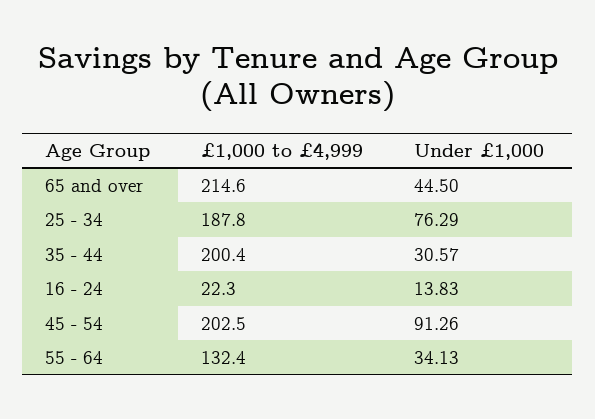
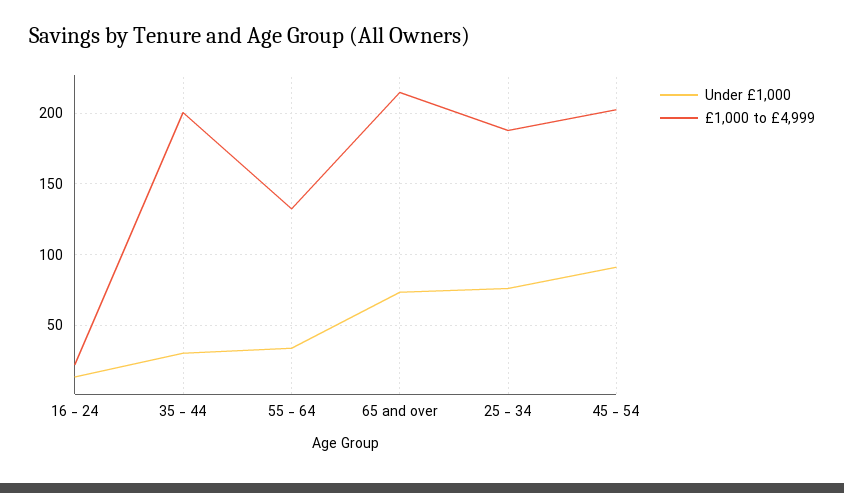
  {
    "£1,000 to £4,999": {
      "65 and over": 214.6,
      "25 - 34": 187.8,
      "35 - 44": 200.4,
      "16 - 24": 22.3,
      "45 - 54": 202.5,
      "55 - 64": 132.4
    },
    "Under £1,000": {
-     "65 and over": 44.5,
+     "65 and over": 75,
      "25 - 34": 76.29,
      "35 - 44": 30.57,
      "16 - 24": 13.83,
      "45 - 54": 91.26,
      "55 - 64": 34.13
    }
  }

